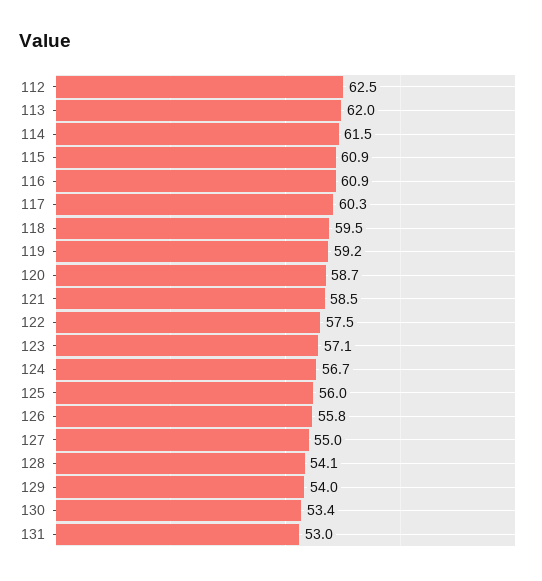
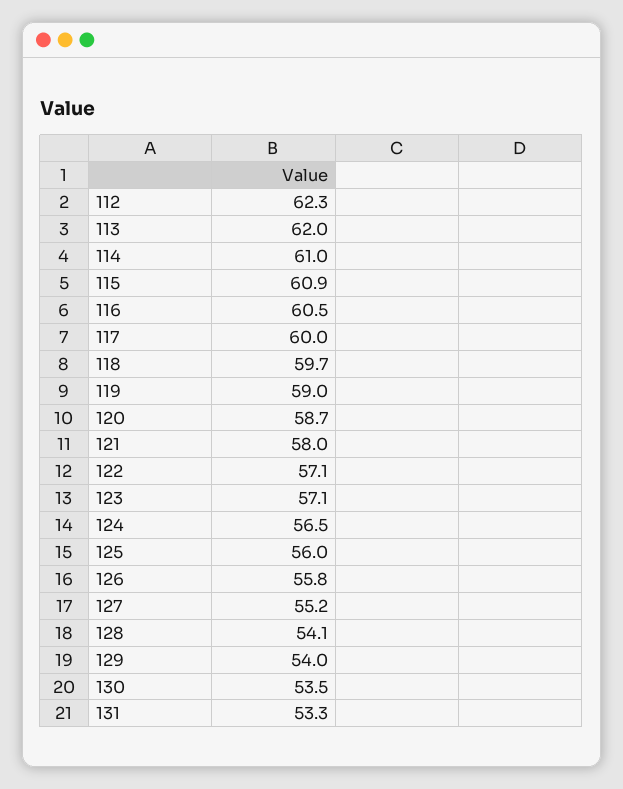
  {
-   "112": 62.5,
+   "112": 62.3,
    "113": 62,
-   "114": 61.5,
+   "114": 61,
    "115": 60.9,
-   "116": 60.9,
+   "116": 60.5,
-   "117": 60.3,
+   "117": 60,
-   "118": 59.5,
+   "118": 59.7,
-   "119": 59.2,
+   "119": 59,
    "120": 58.7,
-   "121": 58.5,
+   "121": 58,
-   "122": 57.5,
+   "122": 57.1,
    "123": 57.1,
-   "124": 56.7,
+   "124": 56.5,
    "125": 56,
    "126": 55.8,
-   "127": 55,
+   "127": 55.2,
    "128": 54.1,
    "129": 54,
-   "130": 53.4,
+   "130": 53.5,
-   "131": 53
+   "131": 53.3
  }

